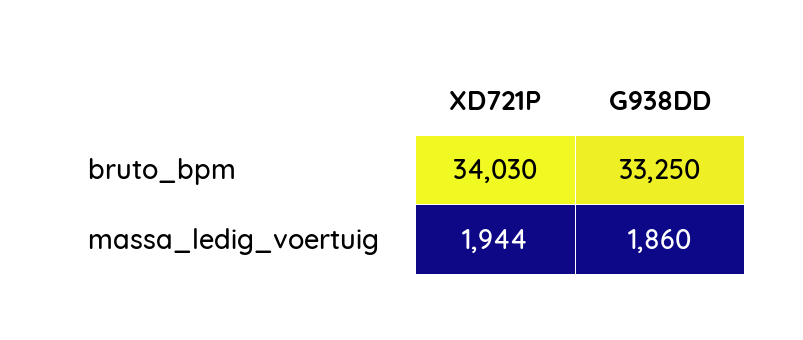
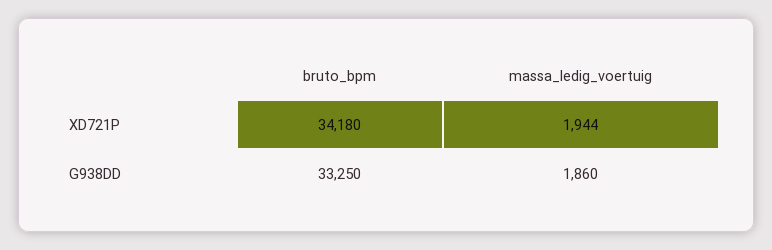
  {
    "XD721P": {
-     "bruto_bpm": 34030,
+     "bruto_bpm": 34180,
      "massa_ledig_voertuig": 1944
    },
    "G938DD": {
      "bruto_bpm": 33250,
      "massa_ledig_voertuig": 1860
    }
  }

